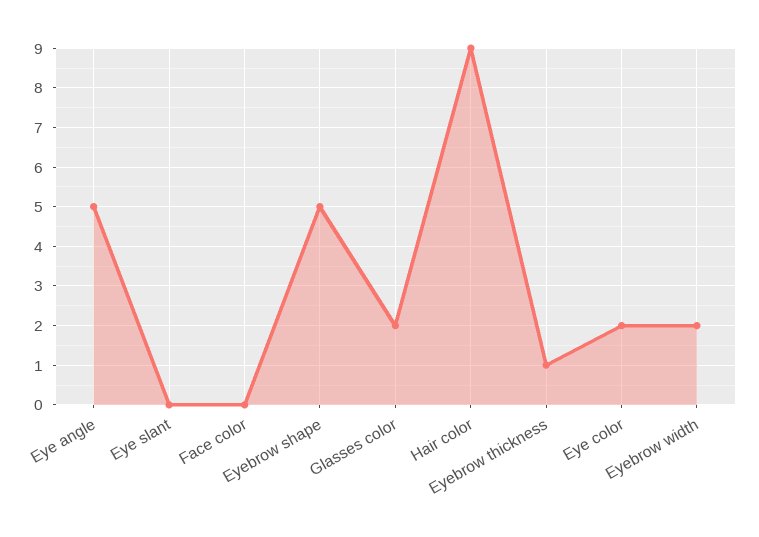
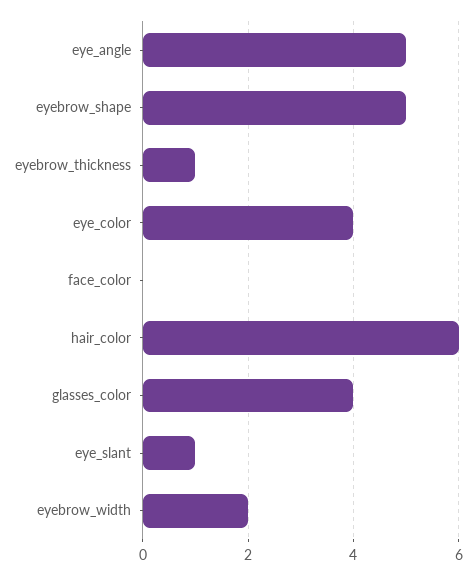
  {
    "Eye angle": 5,
-   "Eye slant": 0,
+   "Eye slant": 1,
    "Face color": 0,
    "Eyebrow shape": 5,
-   "Glasses color": 2,
+   "Glasses color": 4,
-   "Hair color": 9,
+   "Hair color": 6,
    "Eyebrow thickness": 1,
-   "Eye color": 2,
+   "Eye color": 4,
    "Eyebrow width": 2
  }

